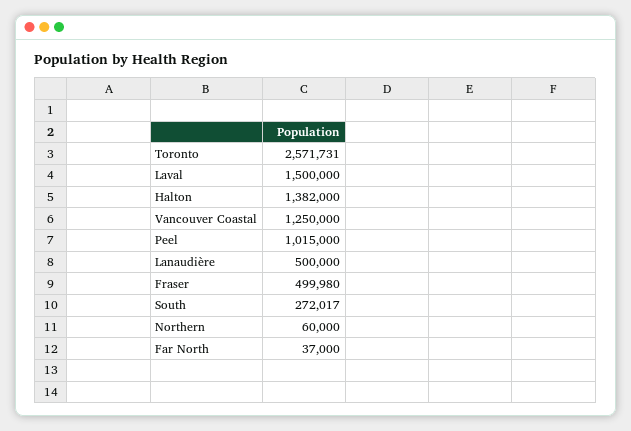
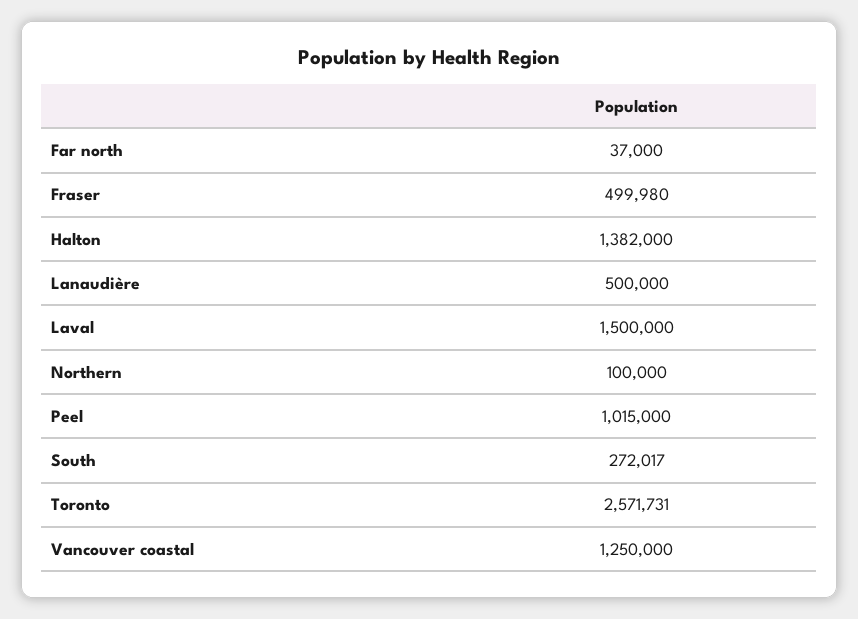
  {
    "Toronto": 2571731,
    "Laval": 1500000,
    "Halton": 1382000,
    "Vancouver Coastal": 1250000,
    "Peel": 1015000,
    "Lanaudière": 500000,
    "Fraser": 499980,
    "South": 272017,
-   "Northern": 60000,
+   "Northern": 100000,
    "Far North": 37000
  }

